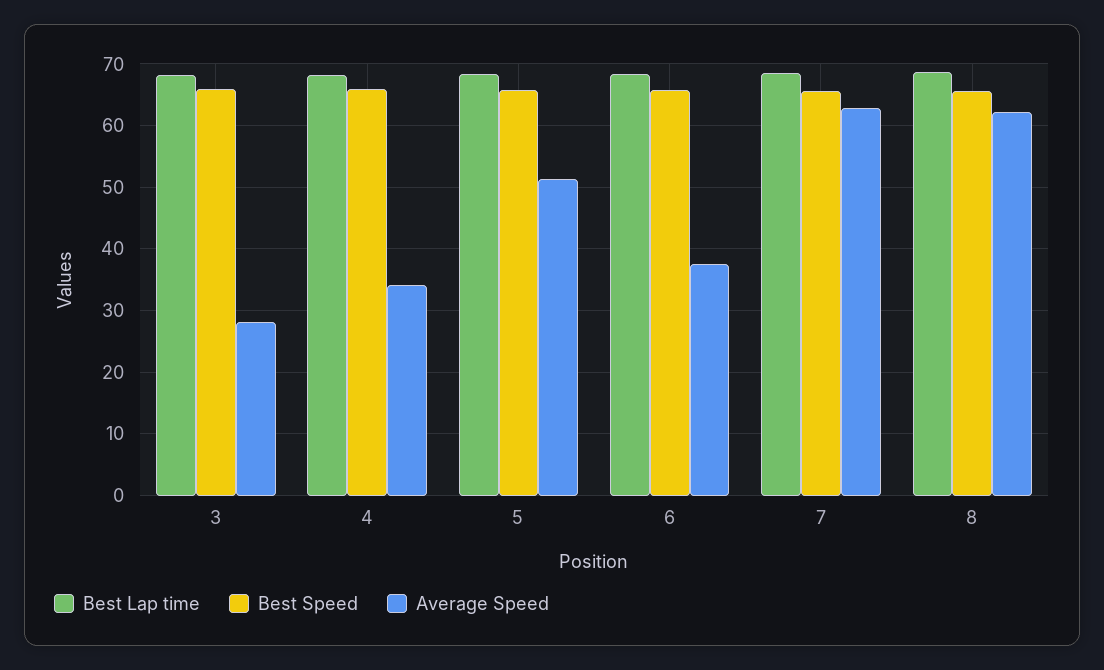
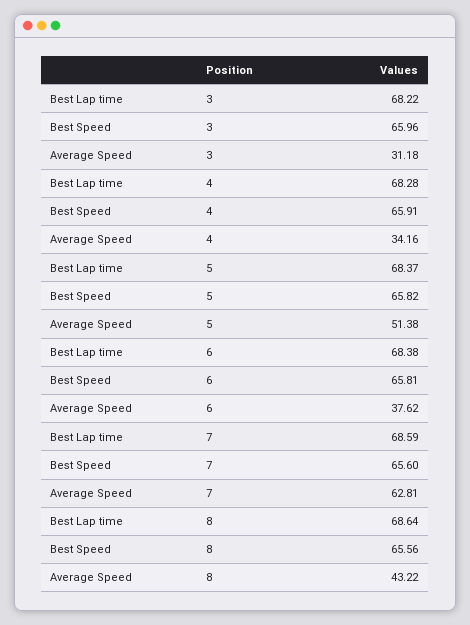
  {
    "Best Lap time": {
      "3": 68.22,
      "4": 68.28,
      "5": 68.37,
      "6": 68.38,
      "7": 68.59,
      "8": 68.64
    },
    "Best Speed": {
      "3": 65.96,
      "4": 65.91,
      "5": 65.82,
      "6": 65.81,
      "7": 65.6,
      "8": 65.56
    },
    "Average Speed": {
-     "3": 28,
+     "3": 31.18,
      "4": 34.16,
      "5": 51.38,
      "6": 37.62,
      "7": 62.81,
-     "8": 62
+     "8": 43.22
    }
  }

